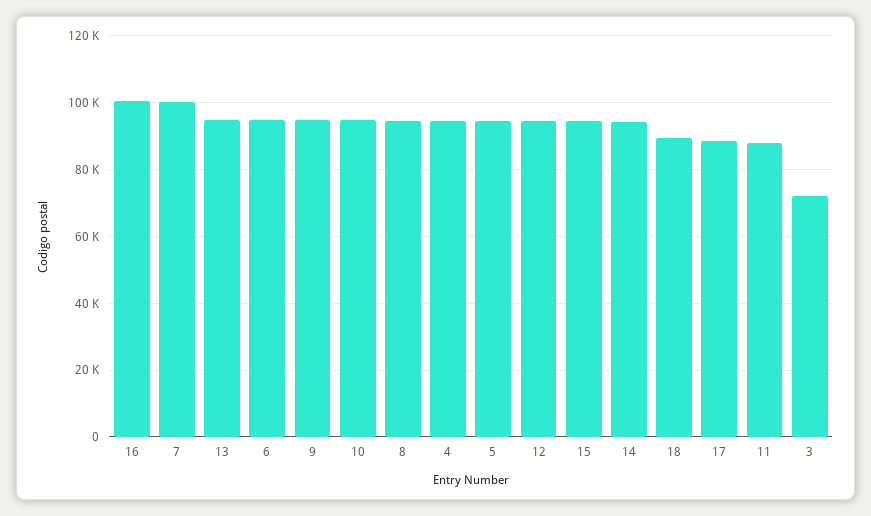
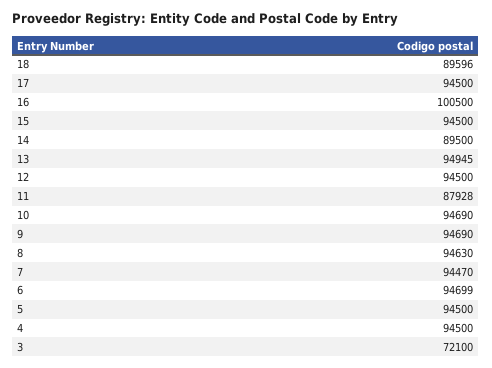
  {
    "16": 100500,
-   "7": 100000,
+   "7": 94470,
    "13": 94945,
    "6": 94699,
    "9": 94690,
    "10": 94690,
    "8": 94630,
    "4": 94500,
    "5": 94500,
    "12": 94500,
    "15": 94500,
-   "14": 94000,
+   "14": 89500,
    "18": 89596,
-   "17": 88000,
+   "17": 94500,
    "11": 87928,
    "3": 72100
  }

